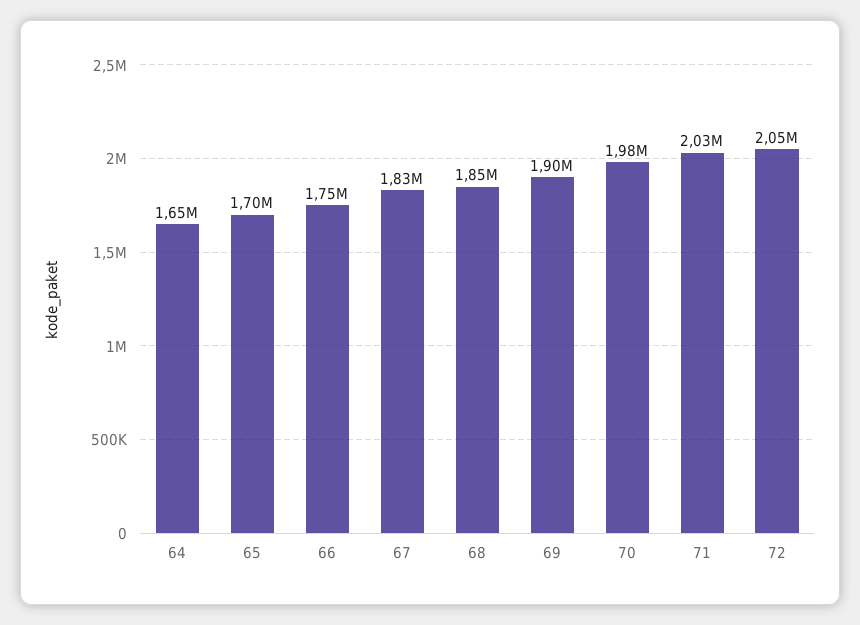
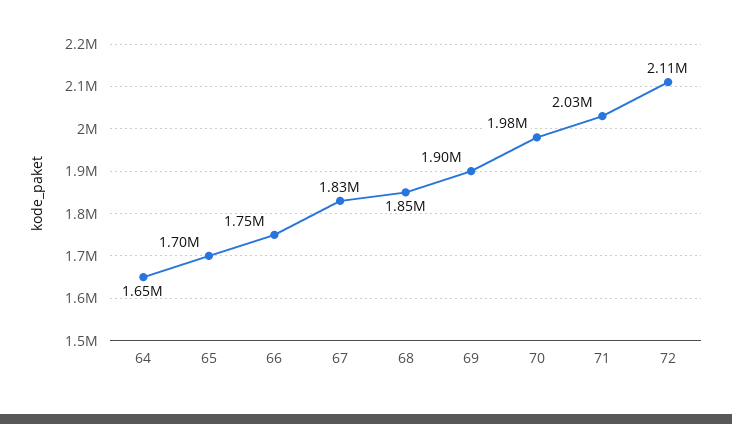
  {
    "64": 1650000,
    "65": 1700000,
    "66": 1750000,
    "67": 1830000,
    "68": 1850000,
    "69": 1900000,
    "70": 1980000,
    "71": 2030000,
-   "72": 2050000
+   "72": 2110000
  }

